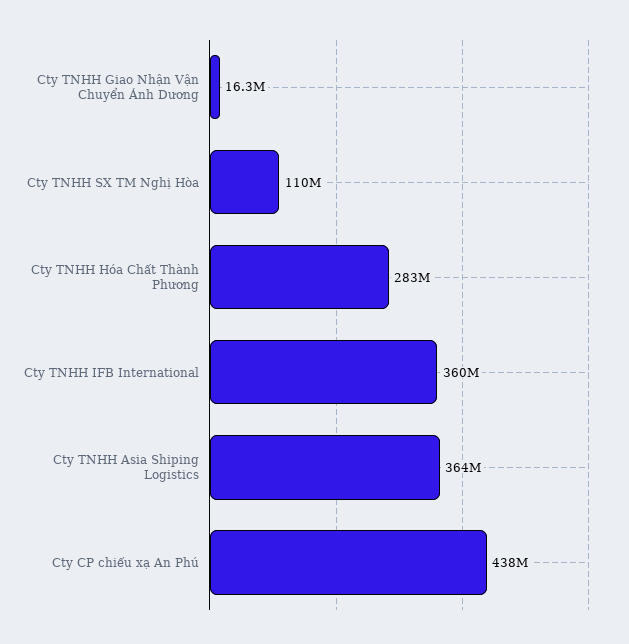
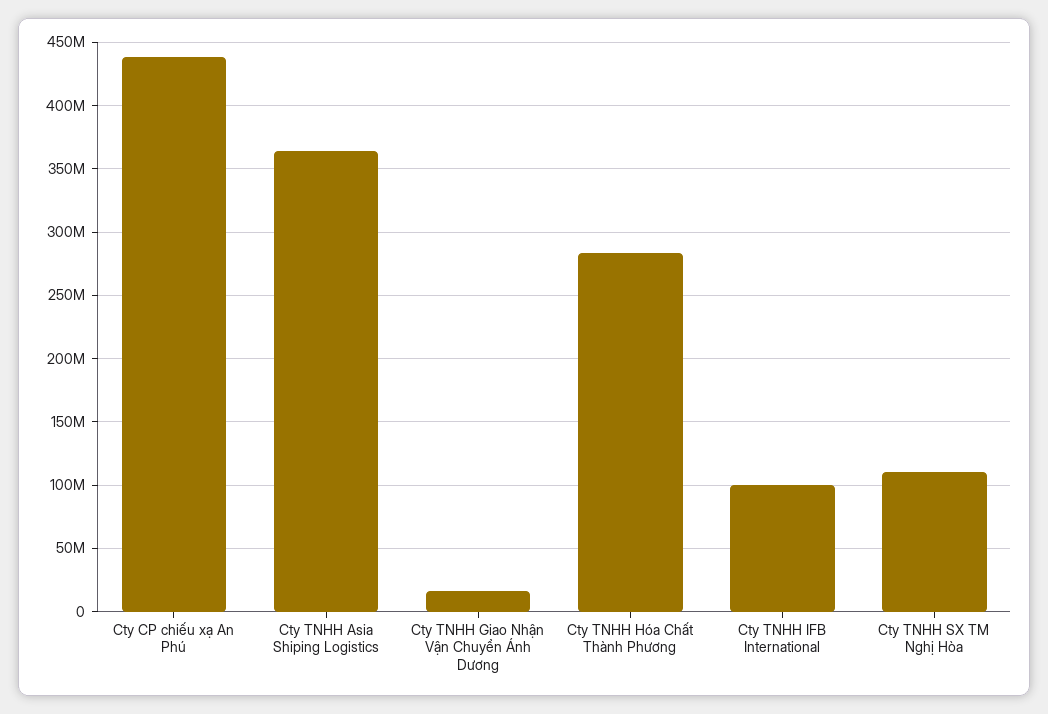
  {
    "Cty TNHH Giao Nhận Vận Chuyển Ánh Dương": 16300000,
    "Cty TNHH SX TM Nghị Hòa": 110000000,
    "Cty TNHH Hóa Chất Thành Phương": 283000000,
-   "Cty TNHH IFB International": 360000000,
+   "Cty TNHH IFB International": 100000000,
    "Cty TNHH Asia Shiping Logistics": 364000000,
    "Cty CP chiếu xạ An Phú": 438000000
  }

